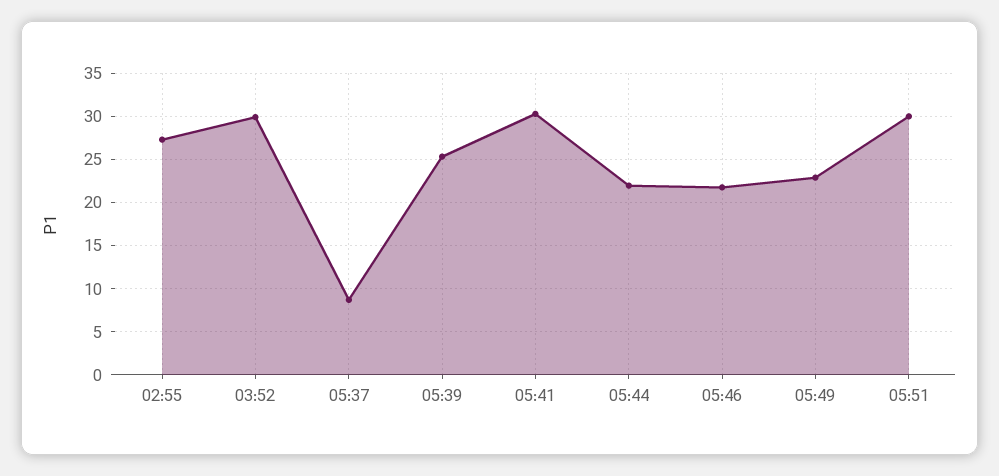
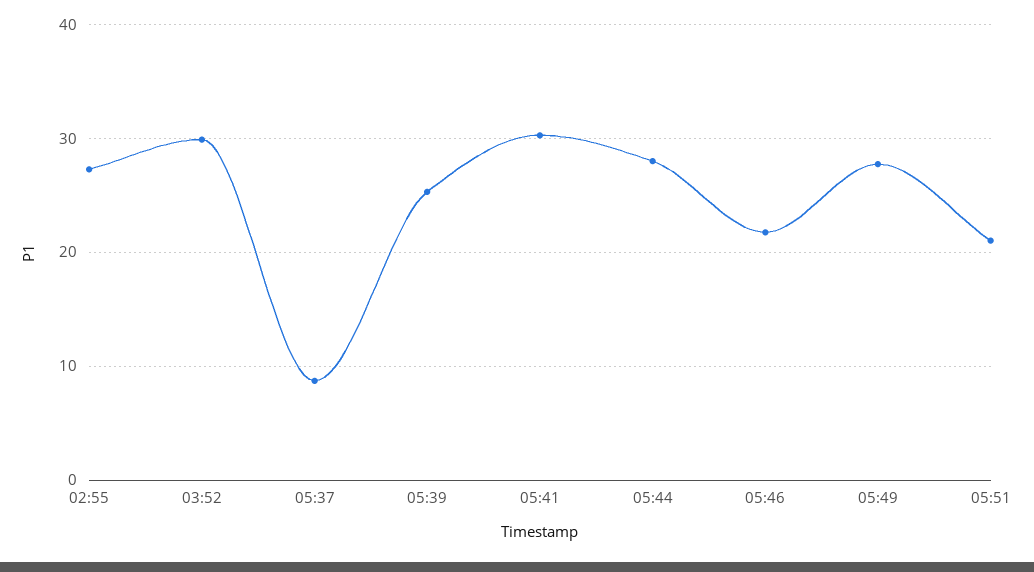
  {
    "02:55": 27,
    "03:52": 30,
    "05:37": 9,
    "05:39": 25,
    "05:41": 30,
-   "05:44": 22,
+   "05:44": 28,
    "05:46": 22,
-   "05:49": 23,
+   "05:49": 28,
-   "05:51": 30
+   "05:51": 21
  }

